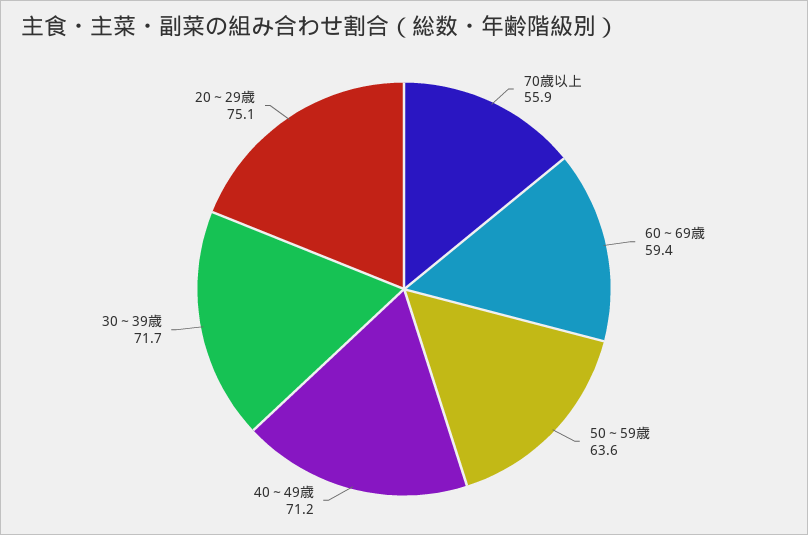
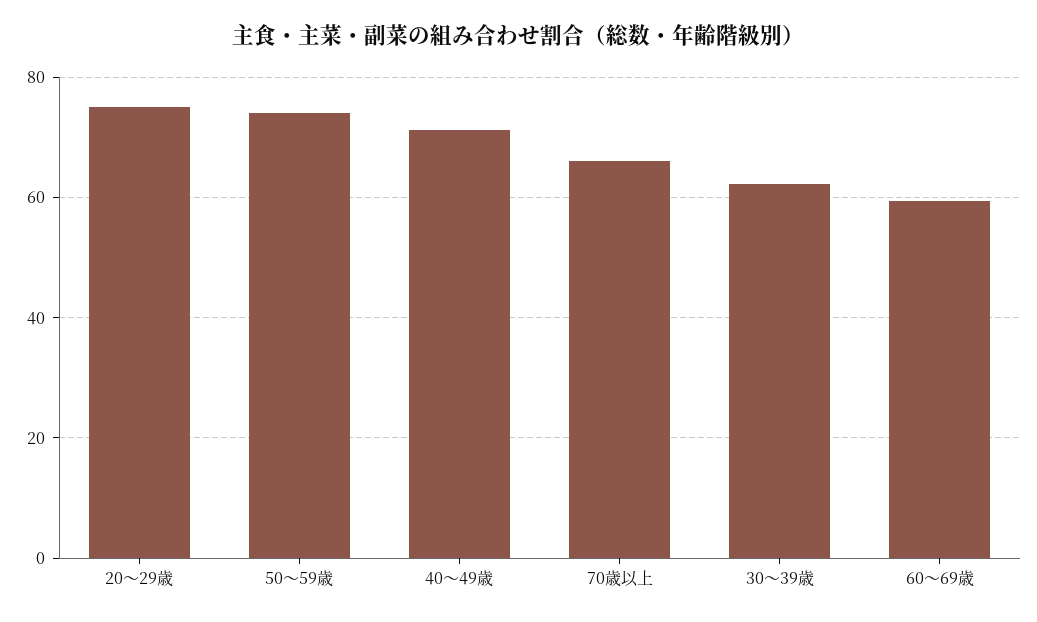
  {
-   "70歳以上": 55.9,
+   "70歳以上": 66,
    "60～69歳": 59.4,
-   "50～59歳": 63.6,
+   "50～59歳": 74,
    "40～49歳": 71.2,
-   "30～39歳": 71.7,
+   "30～39歳": 62,
    "20～29歳": 75.1
  }

